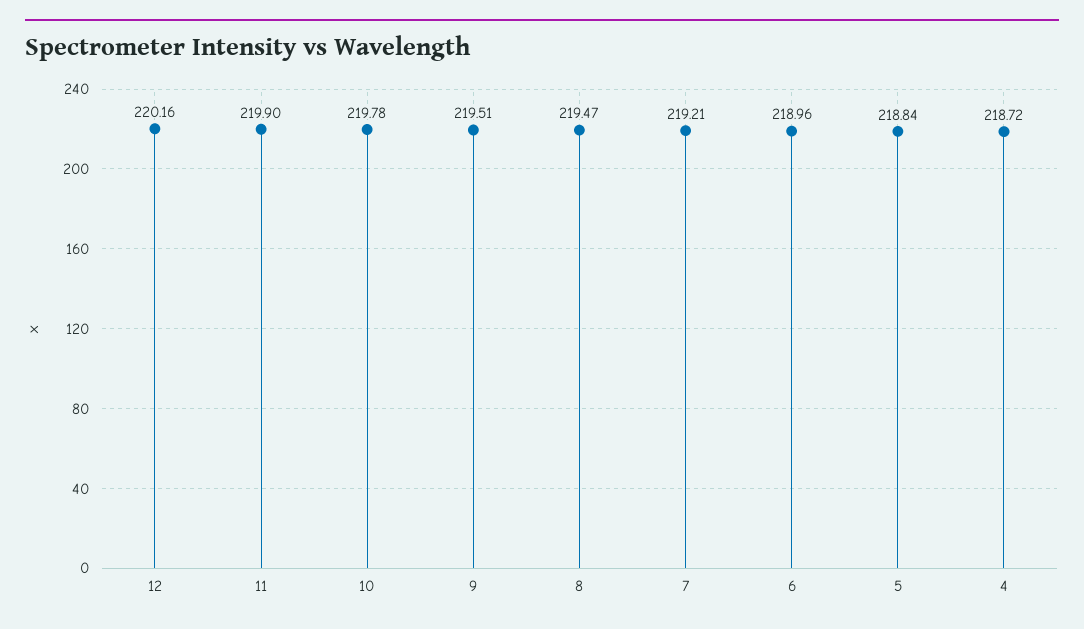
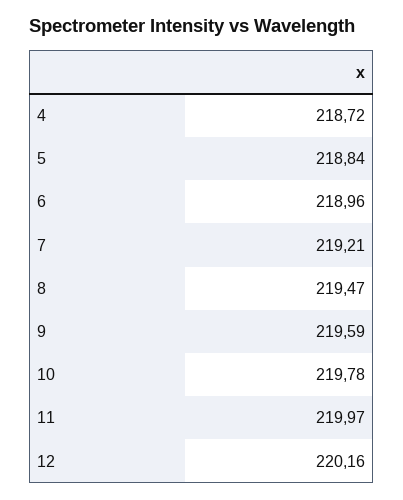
  {
    "12": 220.16,
-   "11": 219.9,
+   "11": 219.97,
    "10": 219.78,
-   "9": 219.51,
+   "9": 219.59,
    "8": 219.47,
    "7": 219.21,
    "6": 218.96,
    "5": 218.84,
    "4": 218.72
  }

